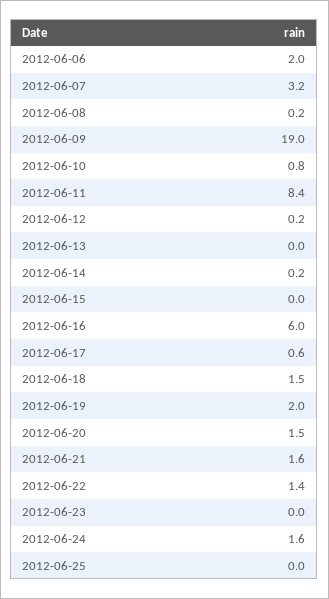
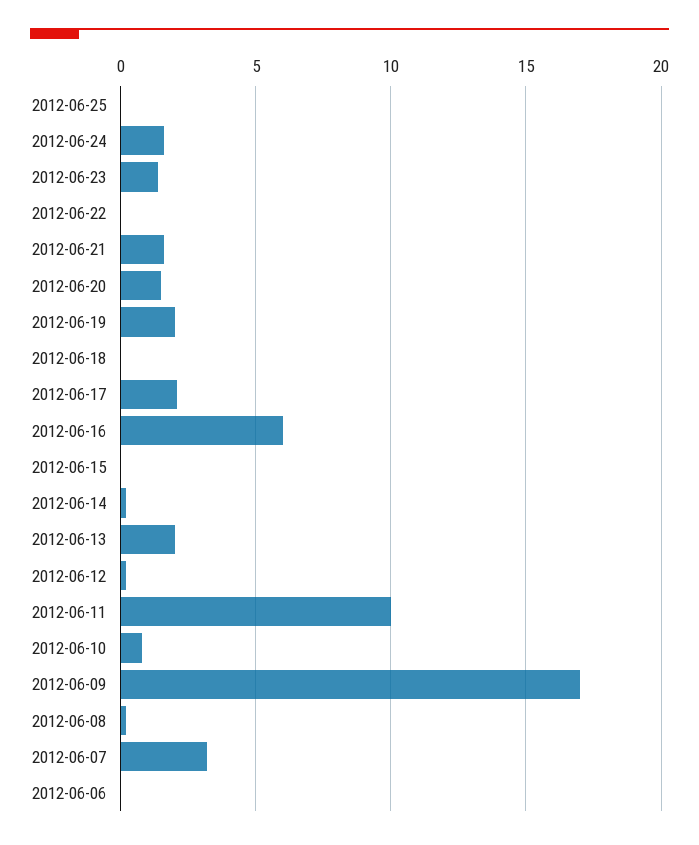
  {
-   "2012-06-06": 2,
+   "2012-06-06": 0,
    "2012-06-07": 3.2,
    "2012-06-08": 0.2,
-   "2012-06-09": 19,
+   "2012-06-09": 17,
    "2012-06-10": 0.8,
-   "2012-06-11": 8.4,
+   "2012-06-11": 10,
    "2012-06-12": 0.2,
-   "2012-06-13": 0,
+   "2012-06-13": 2,
    "2012-06-14": 0.2,
    "2012-06-15": 0,
    "2012-06-16": 6,
-   "2012-06-17": 0.6,
+   "2012-06-17": 2,
-   "2012-06-18": 1.5,
+   "2012-06-18": 0,
    "2012-06-19": 2,
    "2012-06-20": 1.5,
    "2012-06-21": 1.6,
-   "2012-06-22": 1.4,
+   "2012-06-22": 0,
-   "2012-06-23": 0,
+   "2012-06-23": 1.5,
    "2012-06-24": 1.6,
    "2012-06-25": 0
  }

